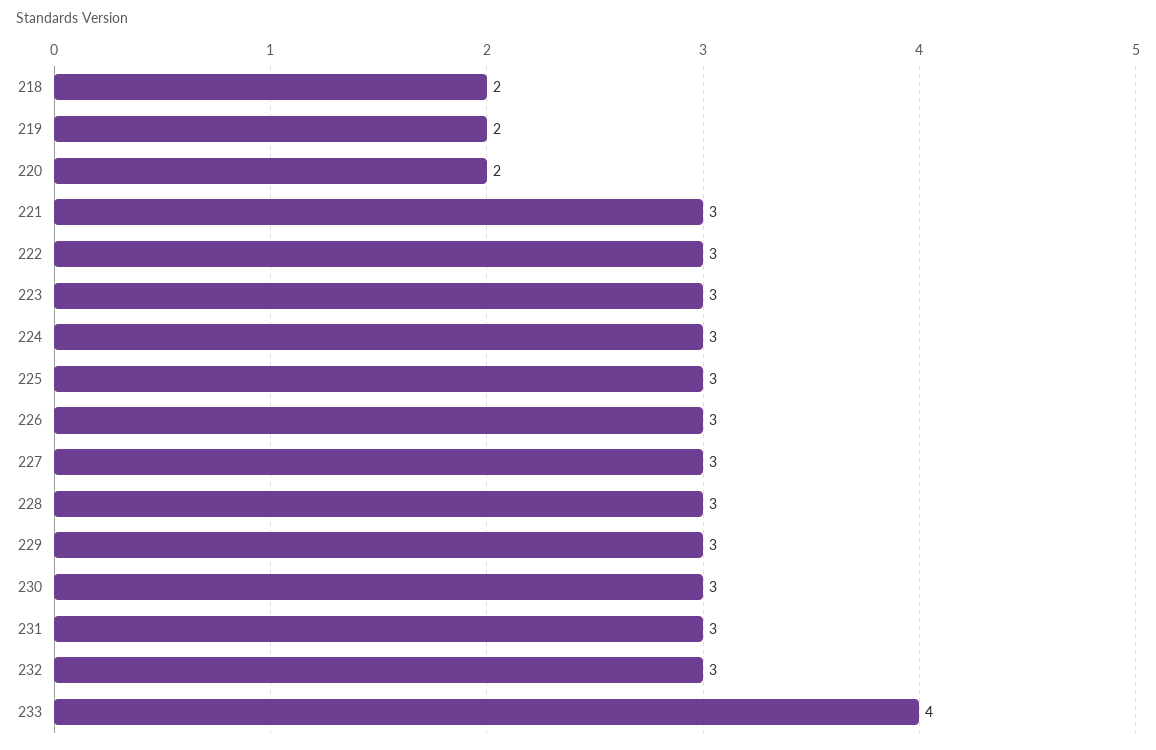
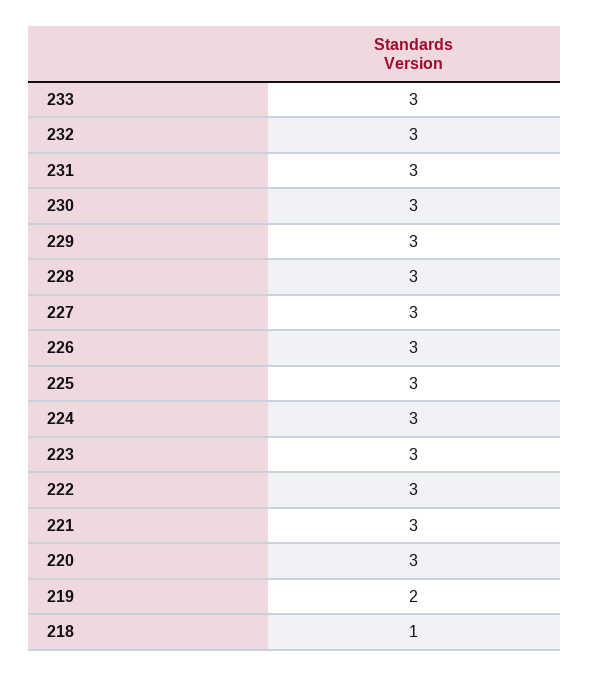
  {
-   "218": 2,
+   "218": 1,
    "219": 2,
-   "220": 2,
+   "220": 3,
    "221": 3,
    "222": 3,
    "223": 3,
    "224": 3,
    "225": 3,
    "226": 3,
    "227": 3,
    "228": 3,
    "229": 3,
    "230": 3,
    "231": 3,
    "232": 3,
-   "233": 4
+   "233": 3
  }

